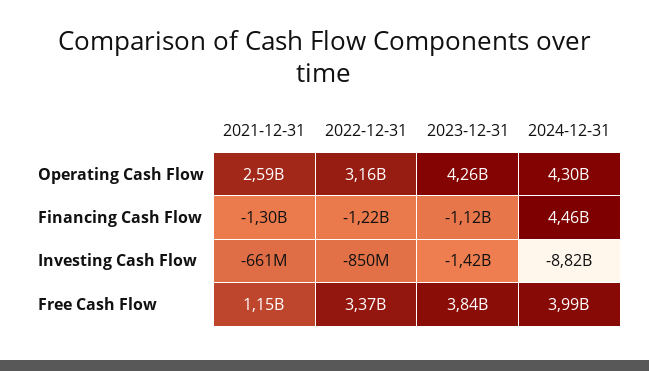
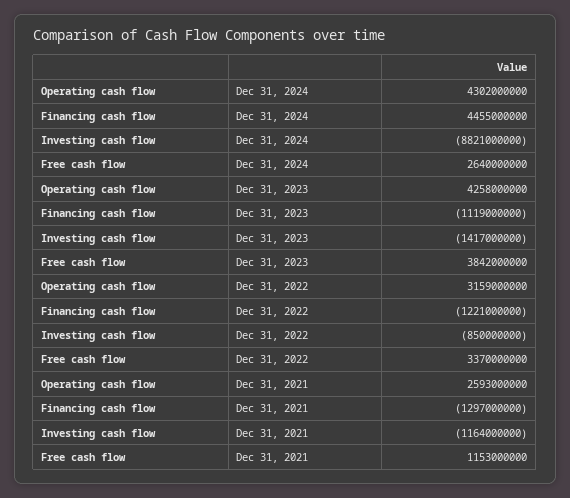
  {
    "2021-12-31": {
      "Operating Cash Flow": 2593000000,
      "Financing Cash Flow": -1297000000,
-     "Investing Cash Flow": -661000000,
+     "Investing Cash Flow": -1164000000,
      "Free Cash Flow": 1153000000
    },
    "2022-12-31": {
      "Operating Cash Flow": 3159000000,
      "Financing Cash Flow": -1221000000,
      "Investing Cash Flow": -850000000,
      "Free Cash Flow": 3370000000
    },
    "2023-12-31": {
      "Operating Cash Flow": 4258000000,
      "Financing Cash Flow": -1119000000,
      "Investing Cash Flow": -1417000000,
      "Free Cash Flow": 3842000000
    },
    "2024-12-31": {
      "Operating Cash Flow": 4302000000,
      "Financing Cash Flow": 4455000000,
      "Investing Cash Flow": -8821000000,
-     "Free Cash Flow": 3990000000
+     "Free Cash Flow": 2640000000
    }
  }

